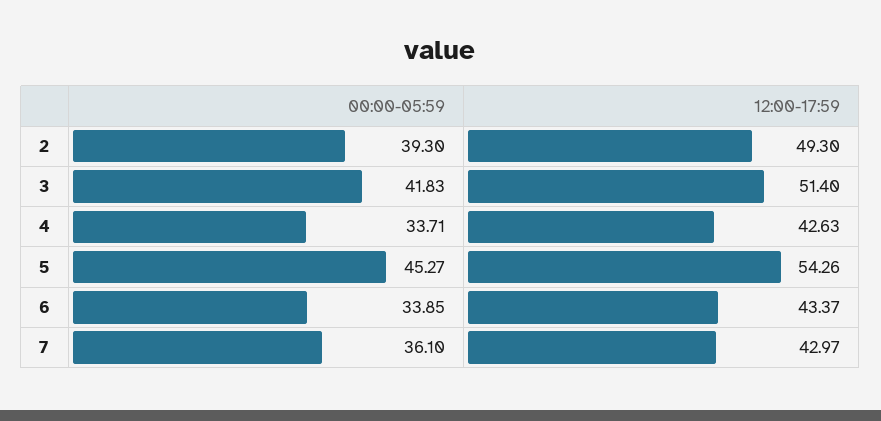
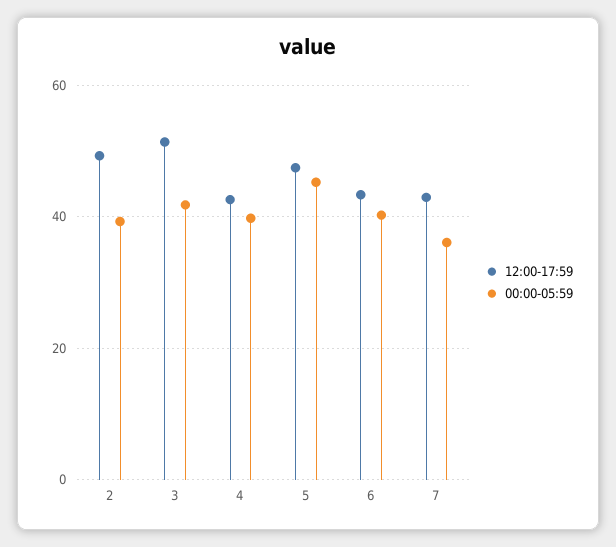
  {
    "00:00-05:59": {
      "2": 39.3,
      "3": 41.83,
-     "4": 33.71,
+     "4": 40,
      "5": 45.27,
-     "6": 33.85,
+     "6": 40,
      "7": 36.1
    },
    "12:00-17:59": {
      "2": 49.3,
      "3": 51.4,
      "4": 42.63,
-     "5": 54.26,
+     "5": 48,
      "6": 43.37,
      "7": 42.97
    }
  }

